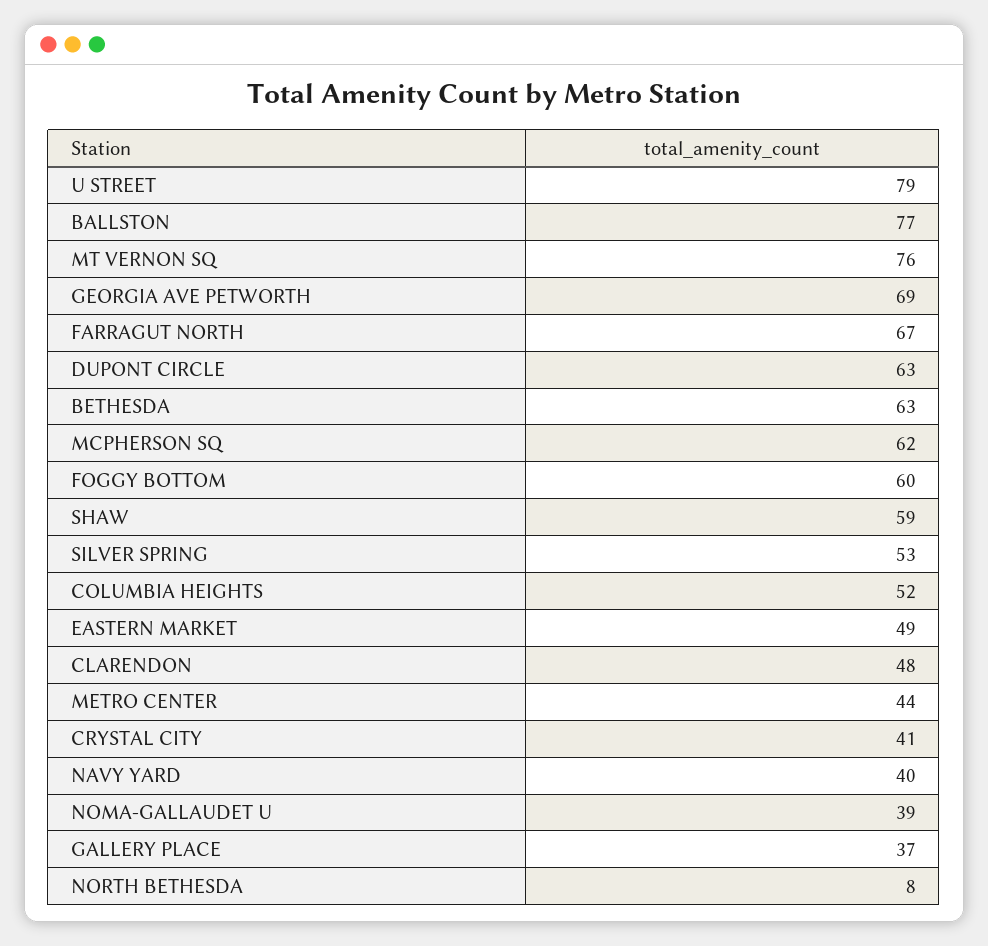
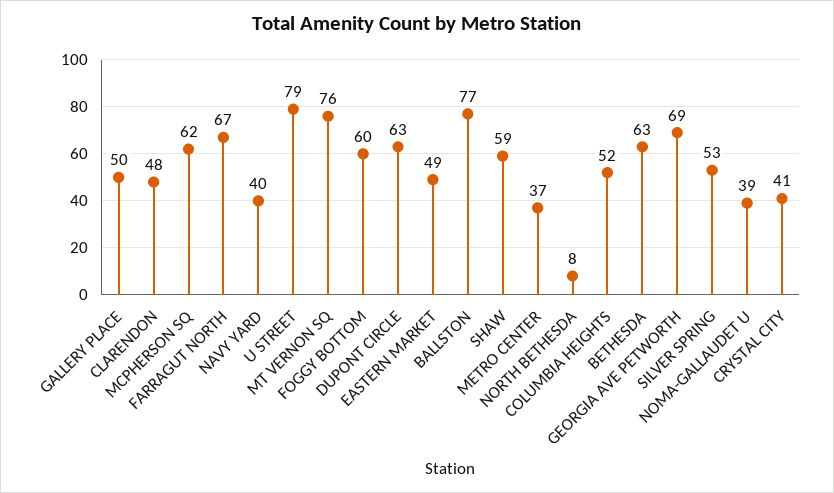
  {
    "U STREET": 79,
    "BALLSTON": 77,
    "MT VERNON SQ": 76,
    "GEORGIA AVE PETWORTH": 69,
    "FARRAGUT NORTH": 67,
    "DUPONT CIRCLE": 63,
    "BETHESDA": 63,
    "MCPHERSON SQ": 62,
    "FOGGY BOTTOM": 60,
    "SHAW": 59,
    "SILVER SPRING": 53,
    "COLUMBIA HEIGHTS": 52,
    "EASTERN MARKET": 49,
    "CLARENDON": 48,
-   "METRO CENTER": 44,
+   "METRO CENTER": 37,
    "CRYSTAL CITY": 41,
    "NAVY YARD": 40,
    "NOMA-GALLAUDET U": 39,
-   "GALLERY PLACE": 37,
+   "GALLERY PLACE": 50,
    "NORTH BETHESDA": 8
  }

